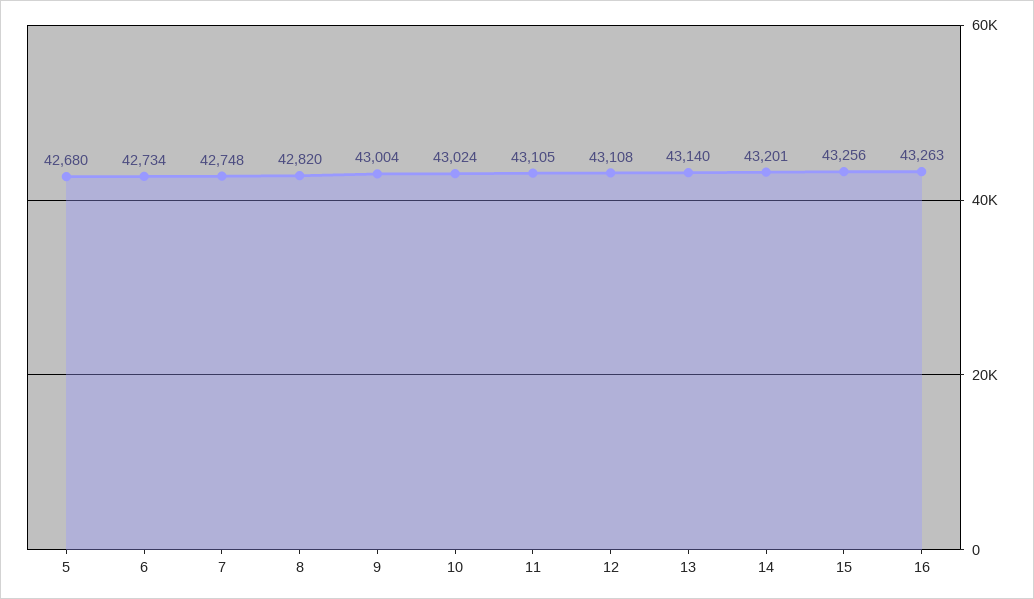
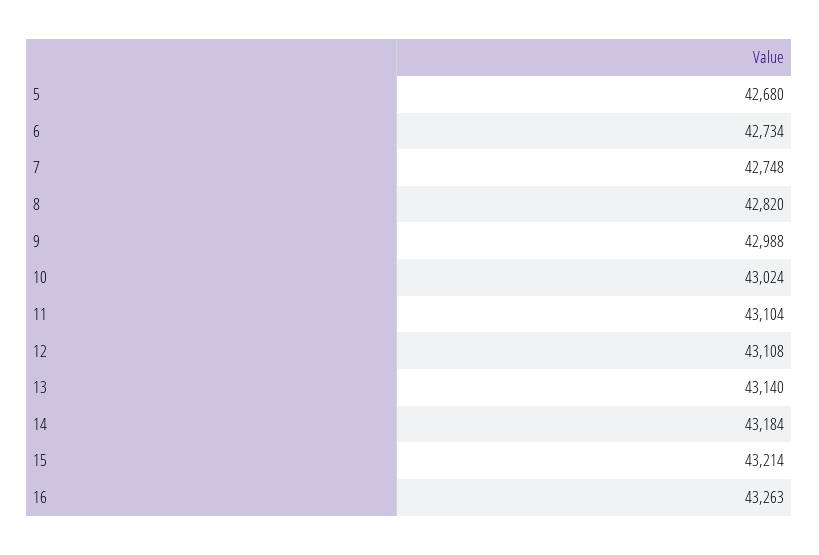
  {
    "5": 42680,
    "6": 42734,
    "7": 42748,
    "8": 42820,
-   "9": 43004,
+   "9": 42988,
    "10": 43024,
-   "11": 43105,
+   "11": 43104,
    "12": 43108,
    "13": 43140,
-   "14": 43201,
+   "14": 43184,
-   "15": 43256,
+   "15": 43214,
    "16": 43263
  }

